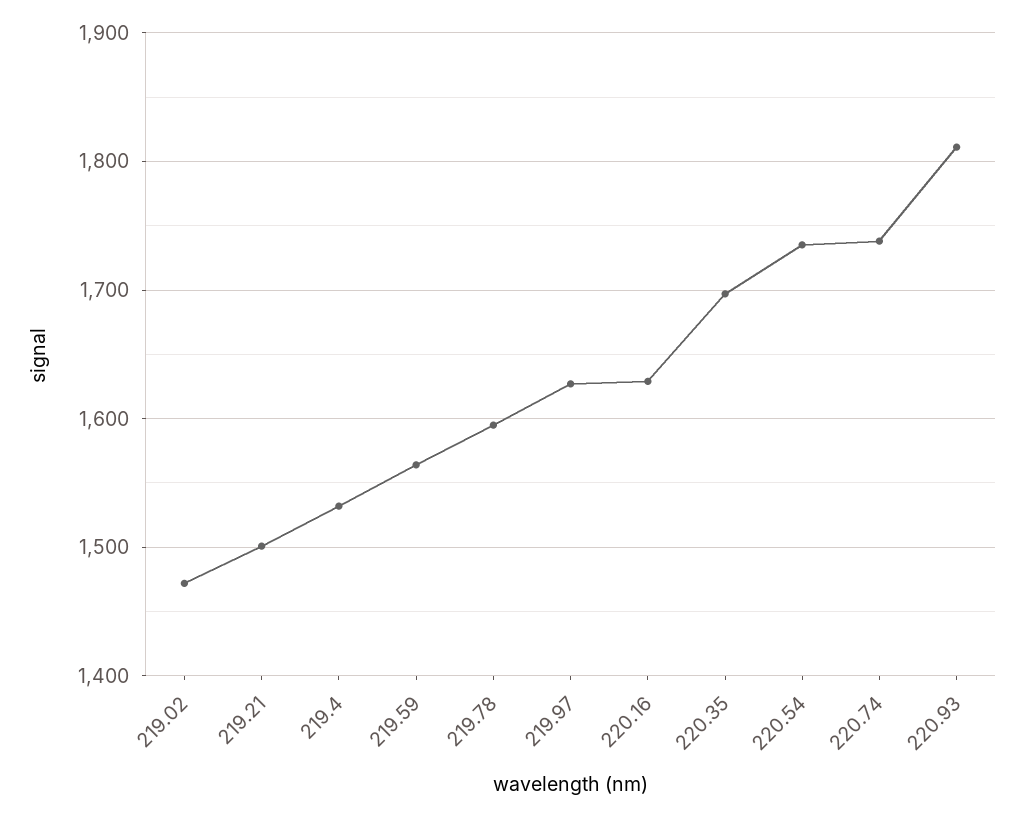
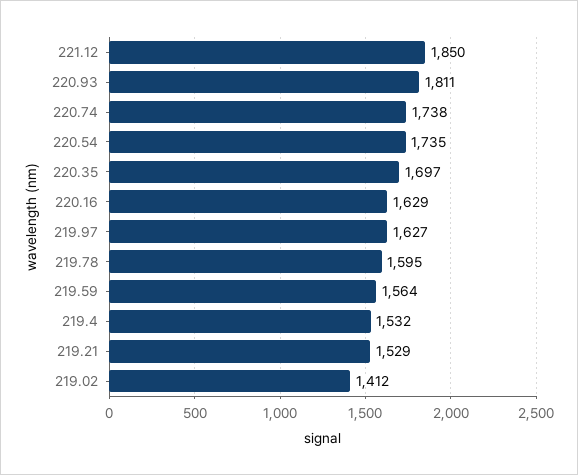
  {
-   "219.02": 1470,
+   "219.02": 1412,
-   "219.21": 1500,
+   "219.21": 1529,
    "219.4": 1532,
    "219.59": 1564,
    "219.78": 1595,
    "219.97": 1627,
    "220.16": 1629,
    "220.35": 1697,
    "220.54": 1735,
    "220.74": 1738,
-   "220.93": 1811
+   "220.93": 1811,
+   "221.12": 1850
  }

